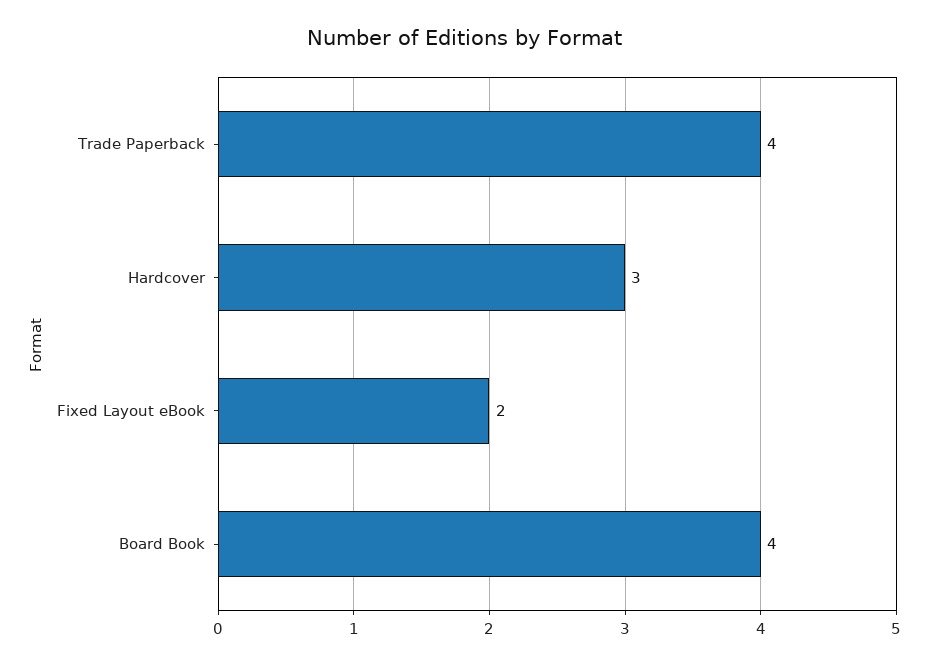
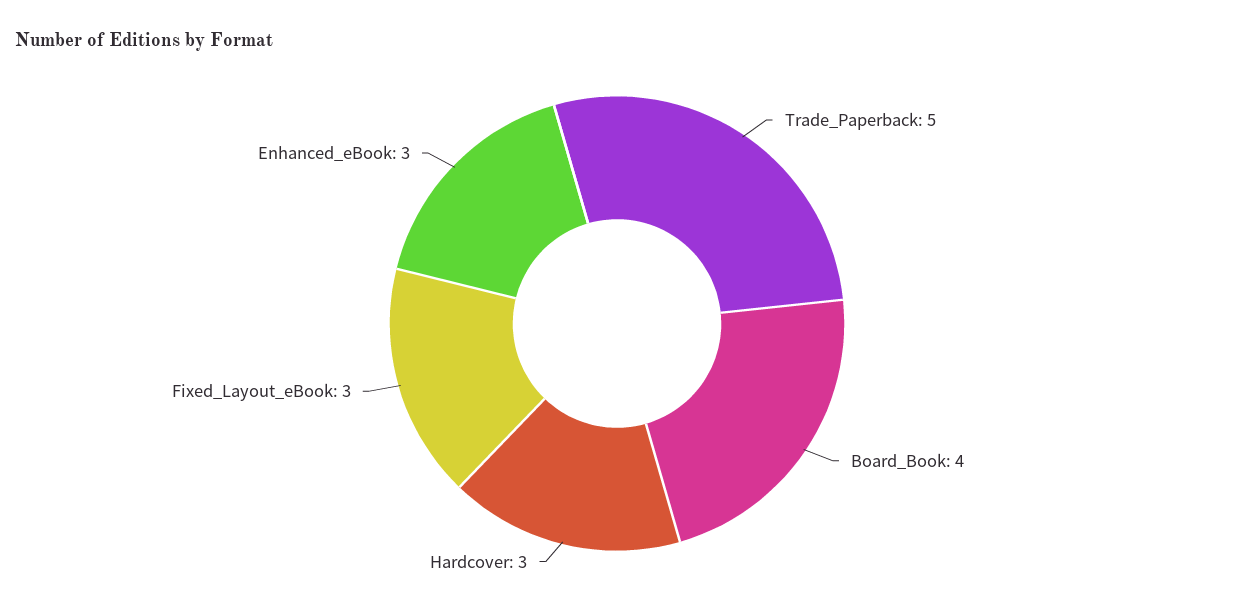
  {
-   "Trade Paperback": 4,
+   "Trade Paperback": 5,
    "Hardcover": 3,
-   "Fixed Layout eBook": 2,
+   "Fixed Layout eBook": 3,
-   "Board Book": 4
+   "Board Book": 4,
+   "Enhanced_eBook": 3
  }

